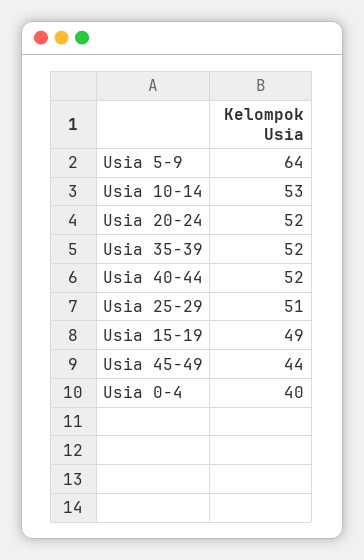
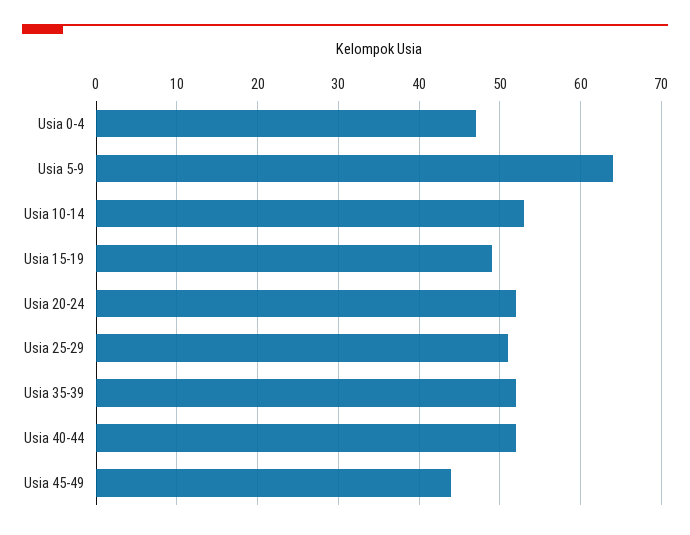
  {
    "Usia 5-9": 64,
    "Usia 10-14": 53,
    "Usia 20-24": 52,
    "Usia 35-39": 52,
    "Usia 40-44": 52,
    "Usia 25-29": 51,
    "Usia 15-19": 49,
    "Usia 45-49": 44,
-   "Usia 0-4": 40
+   "Usia 0-4": 47
  }

